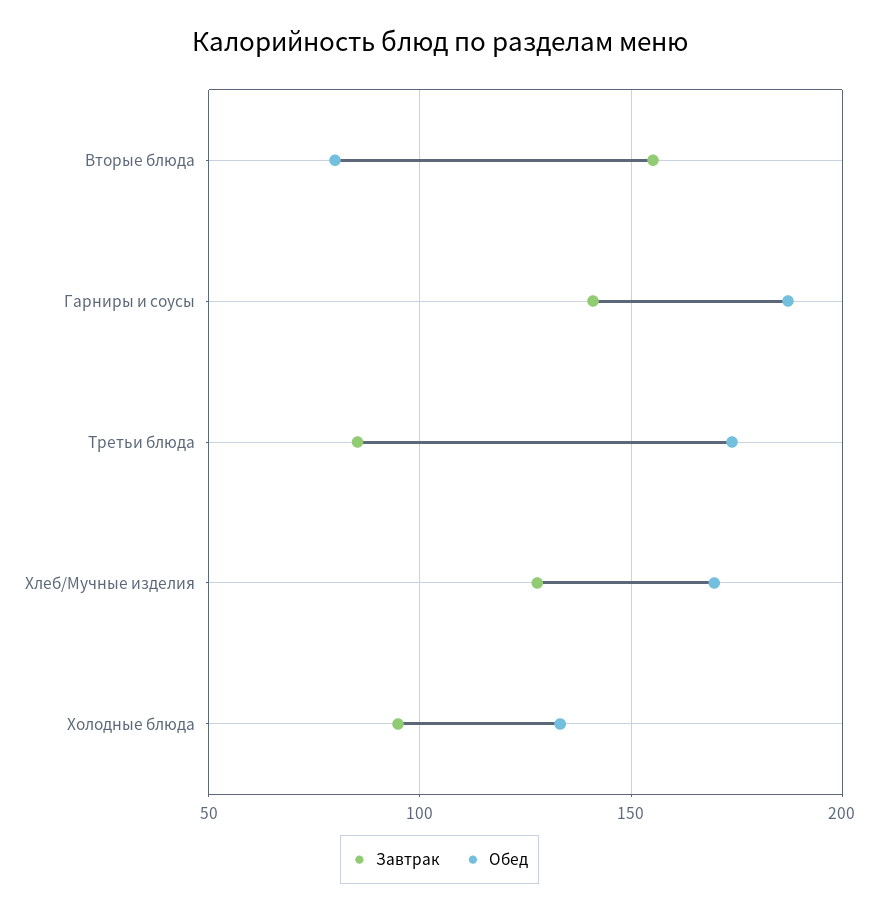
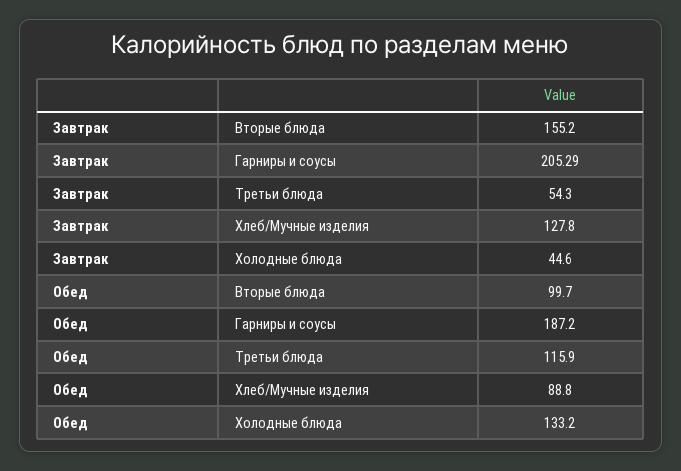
  {
    "Завтрак": {
      "Вторые блюда": 155.2,
-     "Гарниры и соусы": 140,
+     "Гарниры и соусы": 205.29,
-     "Третьи блюда": 85,
+     "Третьи блюда": 54.3,
      "Хлеб/Мучные изделия": 127.8,
-     "Холодные блюда": 95
+     "Холодные блюда": 44.6
    },
    "Обед": {
-     "Вторые блюда": 80,
+     "Вторые блюда": 99.7,
      "Гарниры и соусы": 187.2,
-     "Третьи блюда": 175,
+     "Третьи блюда": 115.9,
-     "Хлеб/Мучные изделия": 170,
+     "Хлеб/Мучные изделия": 88.8,
      "Холодные блюда": 133.2
    }
  }

